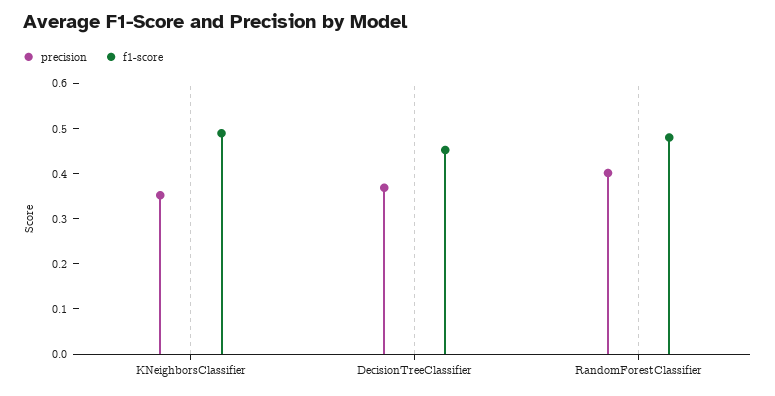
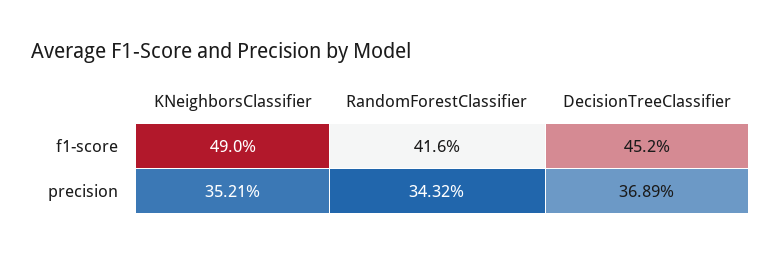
  {
    "precision": {
      "KNeighborsClassifier": 0.3521,
      "DecisionTreeClassifier": 0.3689,
-     "RandomForestClassifier": 0.4
+     "RandomForestClassifier": 0.3432
    },
    "f1-score": {
      "KNeighborsClassifier": 0.49,
      "DecisionTreeClassifier": 0.452,
-     "RandomForestClassifier": 0.48
+     "RandomForestClassifier": 0.416
    }
  }

